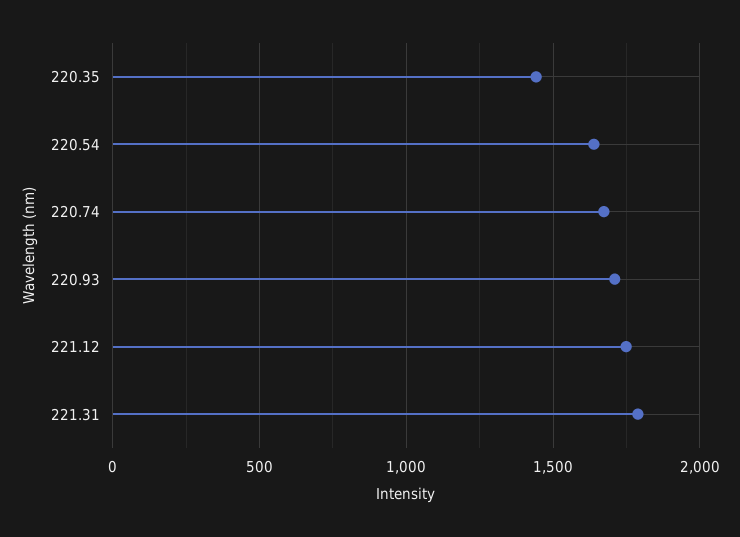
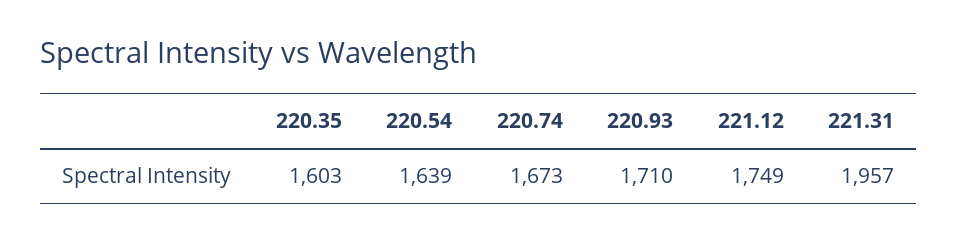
  {
-   "220.35": 1450,
+   "220.35": 1603,
    "220.54": 1639,
    "220.74": 1673,
    "220.93": 1710,
    "221.12": 1749,
-   "221.31": 1800
+   "221.31": 1957
  }

